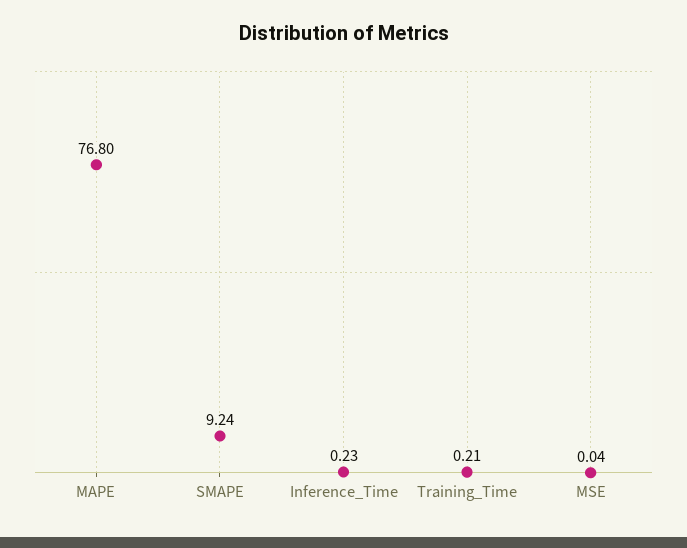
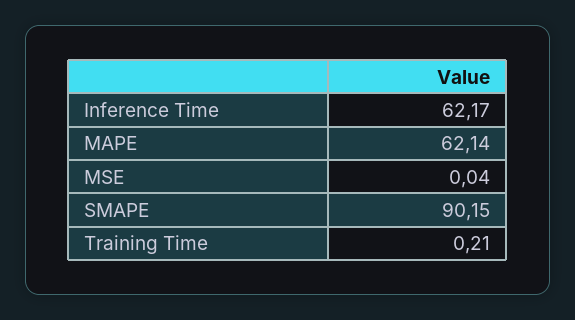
  {
-   "MAPE": 76.8,
+   "MAPE": 62.14,
-   "SMAPE": 9.24,
+   "SMAPE": 90.15,
-   "Inference_Time": 0.23,
+   "Inference_Time": 62.17,
    "Training_Time": 0.21,
    "MSE": 0.04
  }

